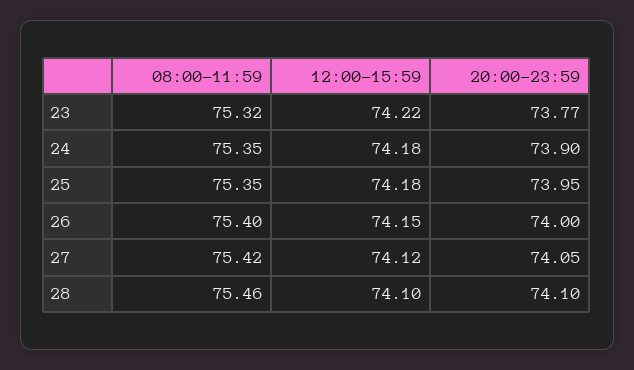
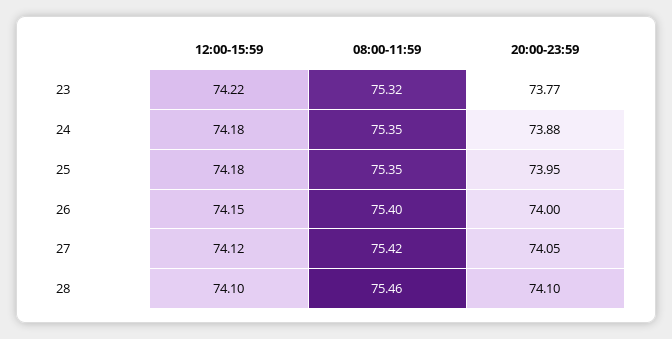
  {
    "08:00-11:59": {
      "23": 75.32,
      "24": 75.35,
      "25": 75.35,
      "26": 75.4,
      "27": 75.42,
      "28": 75.46
    },
    "12:00-15:59": {
      "23": 74.22,
      "24": 74.18,
      "25": 74.18,
      "26": 74.15,
      "27": 74.12,
      "28": 74.1
    },
    "20:00-23:59": {
      "23": 73.77,
-     "24": 73.9,
+     "24": 73.88,
      "25": 73.95,
      "26": 74,
      "27": 74.05,
      "28": 74.1
    }
  }

